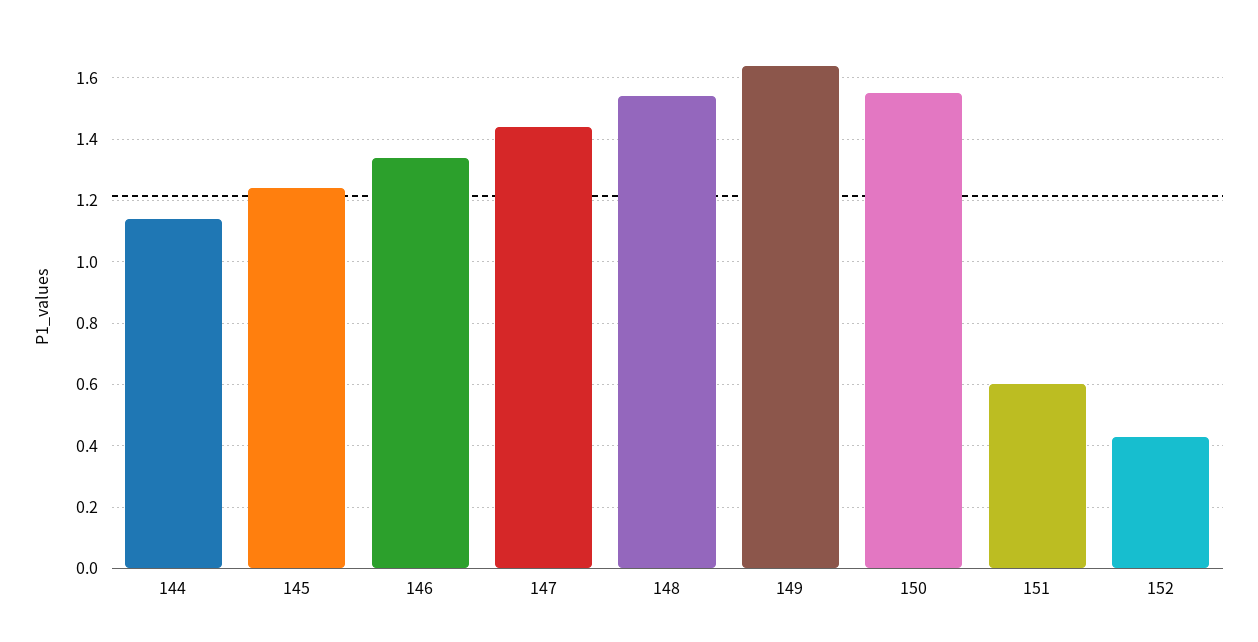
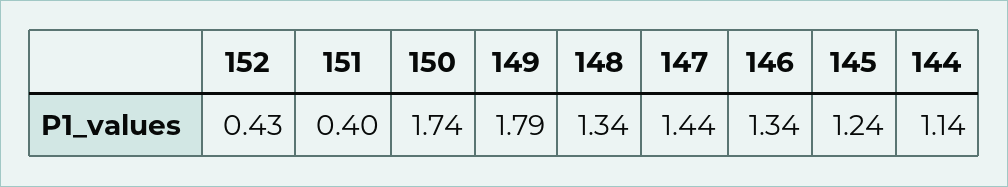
  {
    "144": 1.14,
    "145": 1.24,
    "146": 1.34,
    "147": 1.44,
-   "148": 1.55,
+   "148": 1.34,
-   "149": 1.65,
+   "149": 1.79,
-   "150": 1.55,
+   "150": 1.74,
-   "151": 0.6,
+   "151": 0.4,
    "152": 0.43
  }

